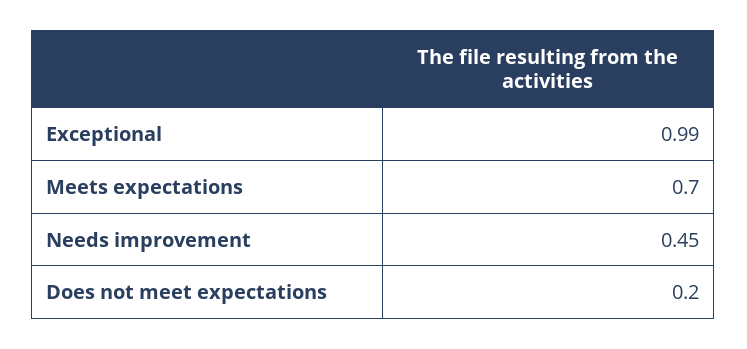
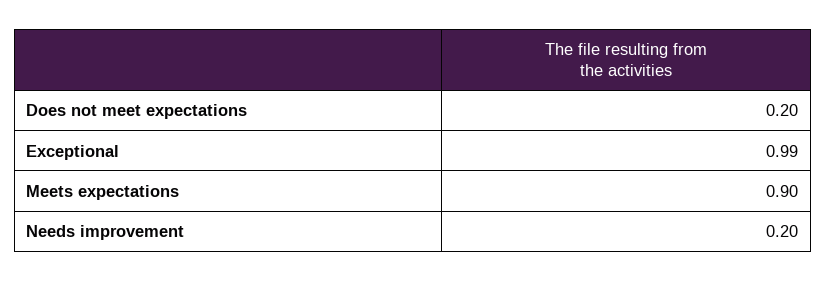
  {
    "Exceptional": 0.99,
-   "Meets expectations": 0.7,
+   "Meets expectations": 0.9,
-   "Needs improvement": 0.45,
+   "Needs improvement": 0.2,
    "Does not meet expectations": 0.2
  }

